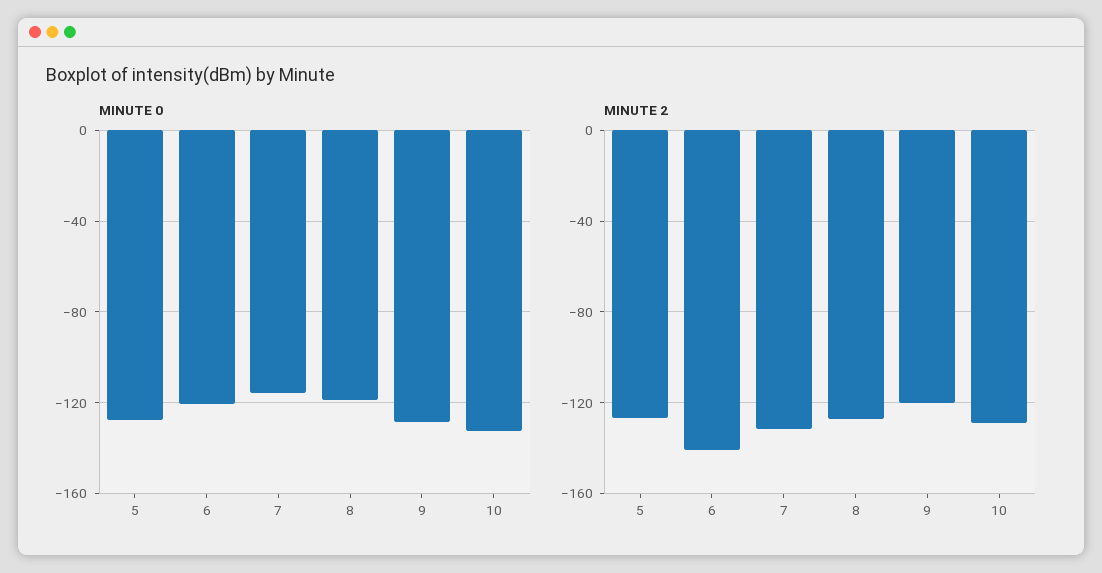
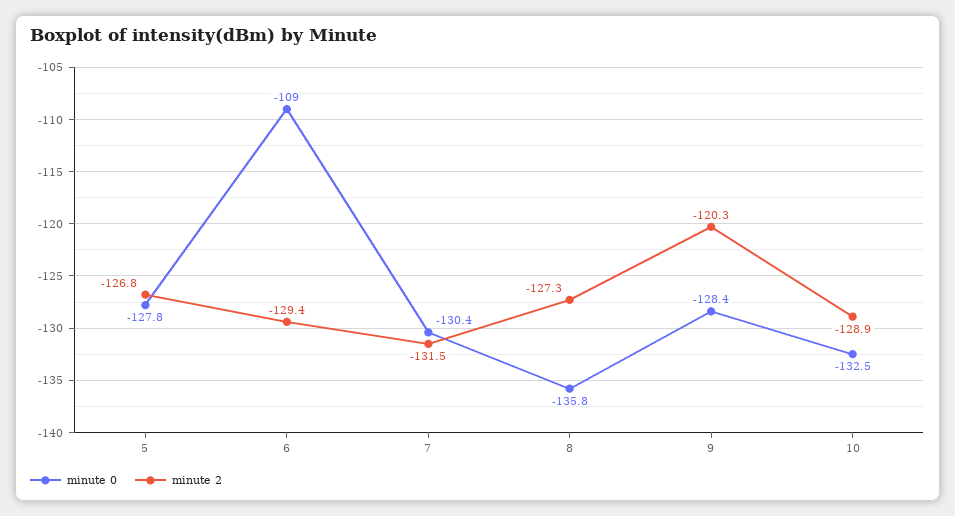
  {
    "MINUTE 0": {
      "5": -127.8,
-     "6": -120,
+     "6": -109,
-     "7": -115,
+     "7": -130.4,
-     "8": -120,
+     "8": -135.8,
      "9": -128.4,
      "10": -132.5
    },
    "MINUTE 2": {
      "5": -126.8,
-     "6": -140,
+     "6": -129.4,
      "7": -131.5,
      "8": -127.3,
      "9": -120.3,
      "10": -128.9
    }
  }

